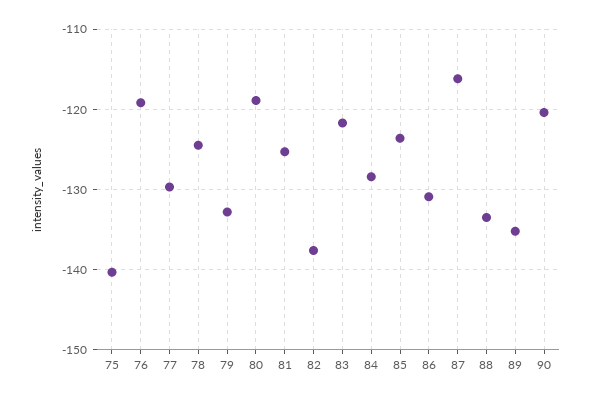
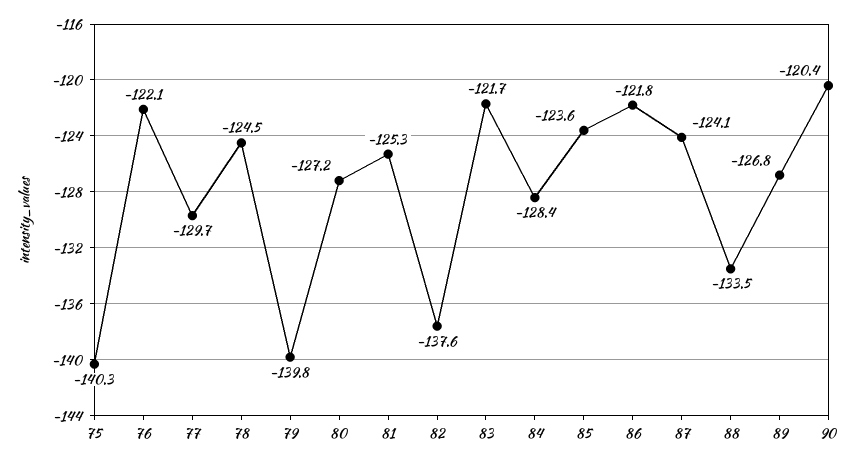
  {
    "75": -140.3,
-   "76": -119,
+   "76": -122.1,
    "77": -129.7,
    "78": -124.5,
-   "79": -133,
+   "79": -139.8,
-   "80": -119,
+   "80": -127.2,
    "81": -125.3,
    "82": -137.6,
    "83": -121.7,
    "84": -128.4,
    "85": -123.6,
-   "86": -131,
+   "86": -121.8,
-   "87": -116,
+   "87": -124.1,
    "88": -133.5,
-   "89": -135,
+   "89": -126.8,
    "90": -120.4
  }

